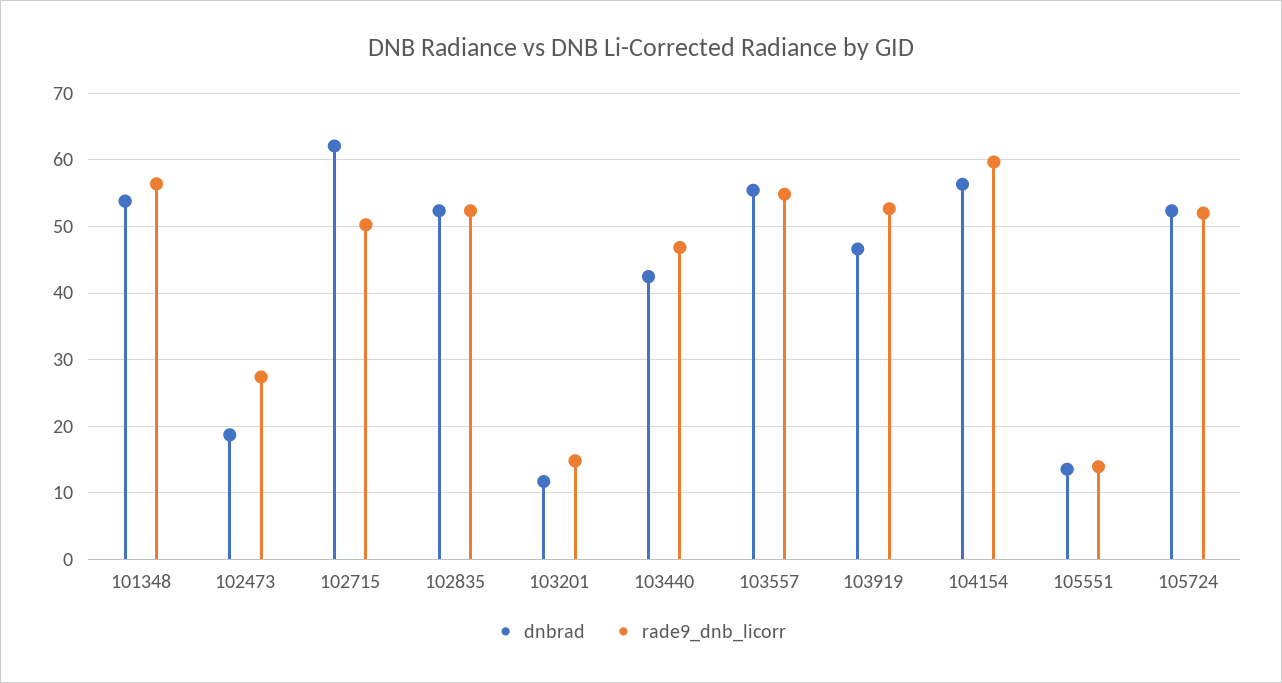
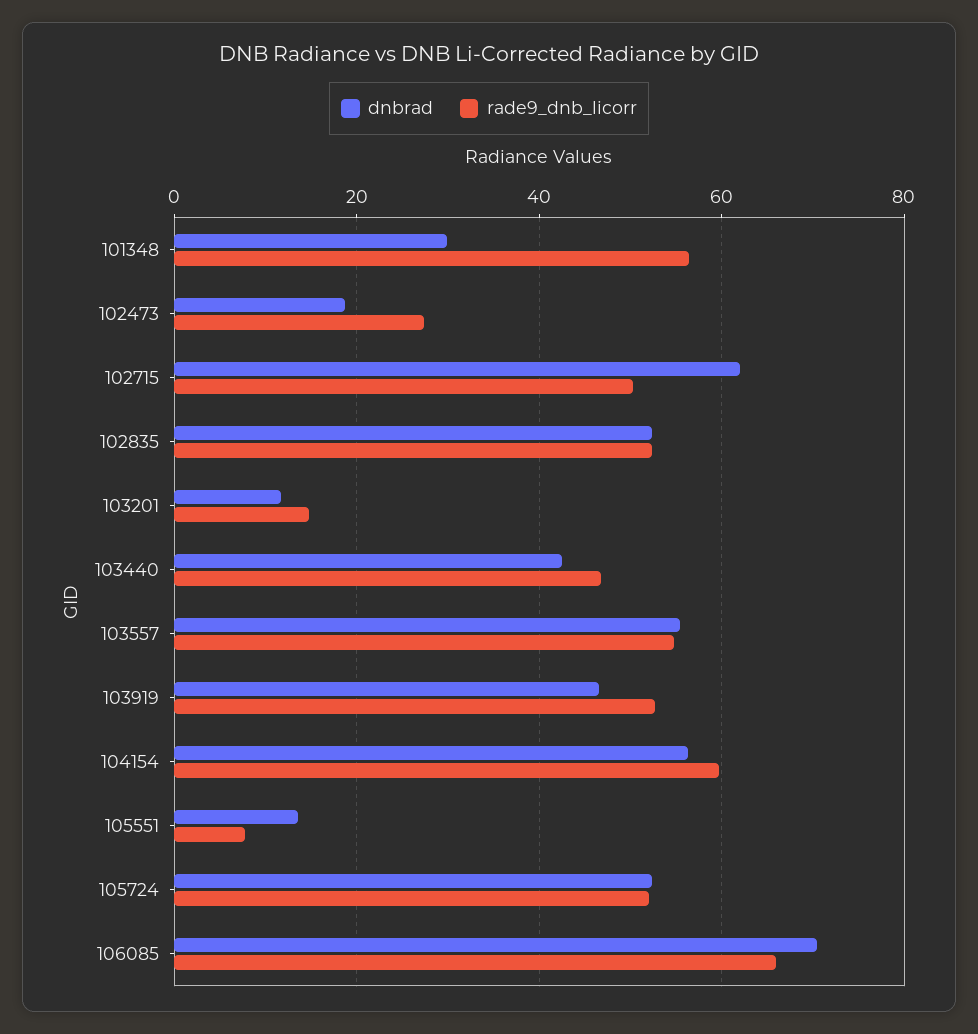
  {
    "dnbrad": {
-     "101348": 54,
+     "101348": 30,
      "102473": 19,
      "102715": 62,
      "102835": 52,
      "103201": 12,
      "103440": 42,
      "103557": 55,
      "103919": 47,
      "104154": 56,
      "105551": 14,
-     "105724": 52
+     "105724": 52,
+     "106085": 70
    },
    "rade9_dnb_licorr": {
      "101348": 56,
      "102473": 27,
      "102715": 50,
      "102835": 52,
      "103201": 15,
      "103440": 47,
      "103557": 55,
      "103919": 53,
      "104154": 60,
-     "105551": 14,
+     "105551": 8,
-     "105724": 52
+     "105724": 52,
+     "106085": 66
    }
  }

